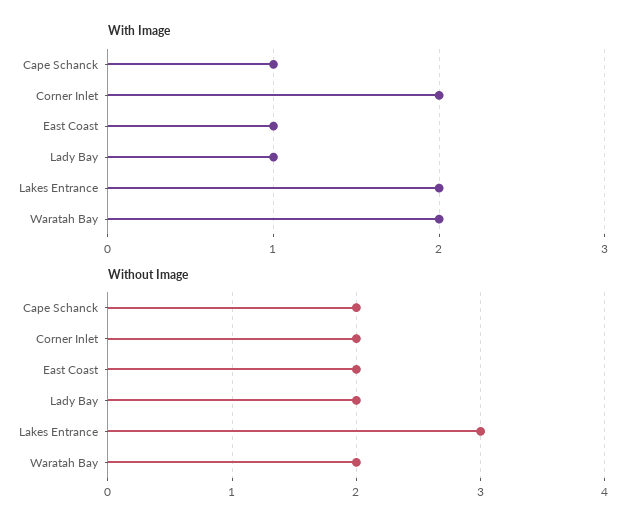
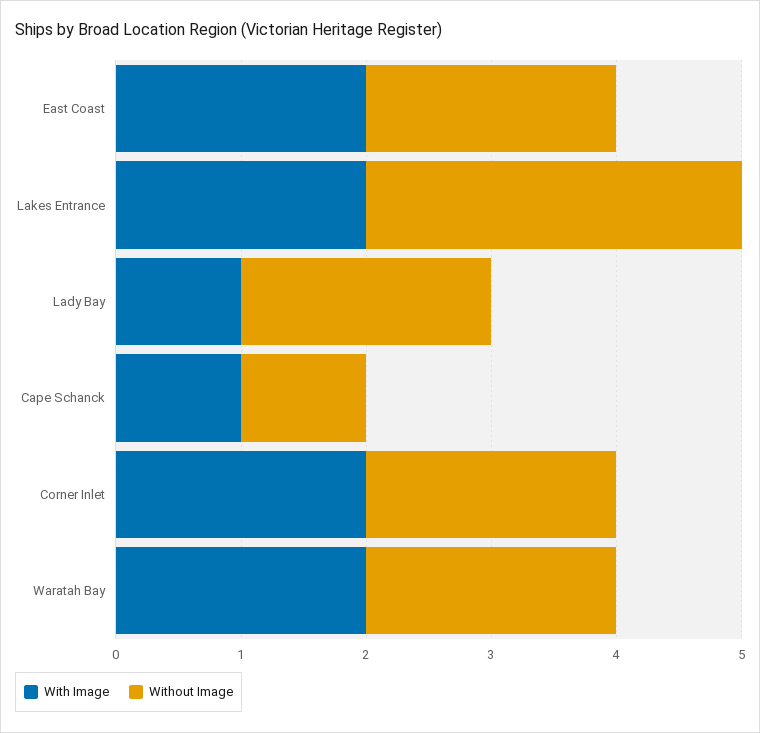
  {
    "With Image": {
      "Cape Schanck": 1,
      "Corner Inlet": 2,
-     "East Coast": 1,
+     "East Coast": 2,
      "Lady Bay": 1,
      "Lakes Entrance": 2,
      "Waratah Bay": 2
    },
    "Without Image": {
-     "Cape Schanck": 2,
+     "Cape Schanck": 1,
      "Corner Inlet": 2,
      "East Coast": 2,
      "Lady Bay": 2,
      "Lakes Entrance": 3,
      "Waratah Bay": 2
    }
  }

